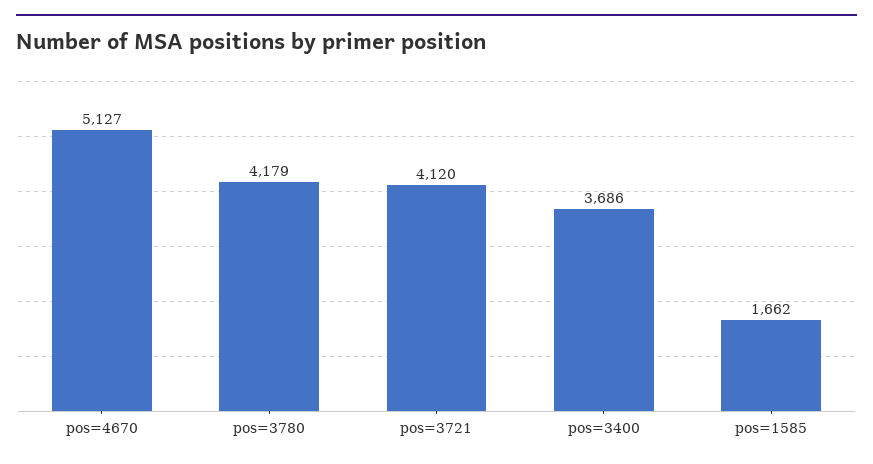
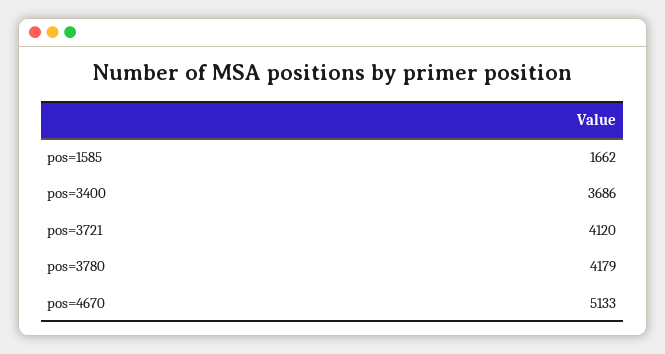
  {
-   "pos=4670": 5127,
+   "pos=4670": 5133,
    "pos=3780": 4179,
    "pos=3721": 4120,
    "pos=3400": 3686,
    "pos=1585": 1662
  }

